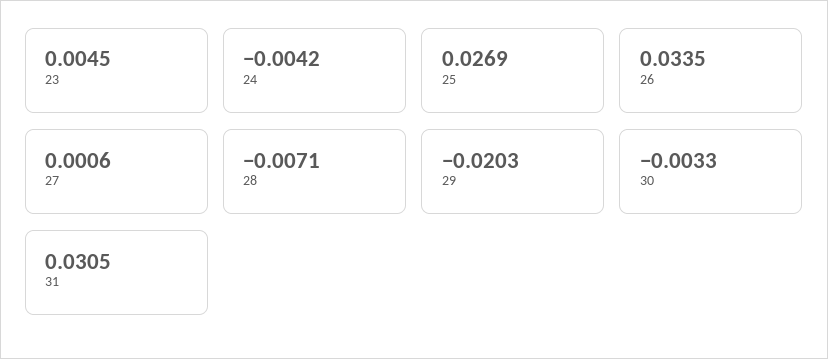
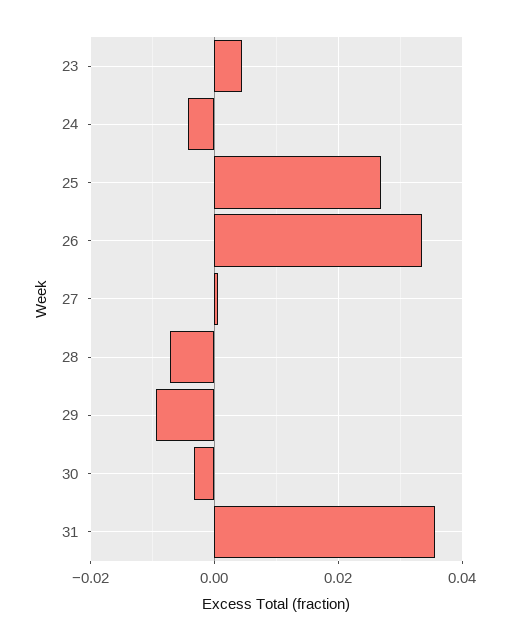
  {
    "23": 0.0045,
    "24": -0.0042,
    "25": 0.0269,
    "26": 0.0335,
    "27": 0.0006,
    "28": -0.0071,
-   "29": -0.0203,
+   "29": -0.01,
    "30": -0.0033,
-   "31": 0.0305
+   "31": 0.036
  }

